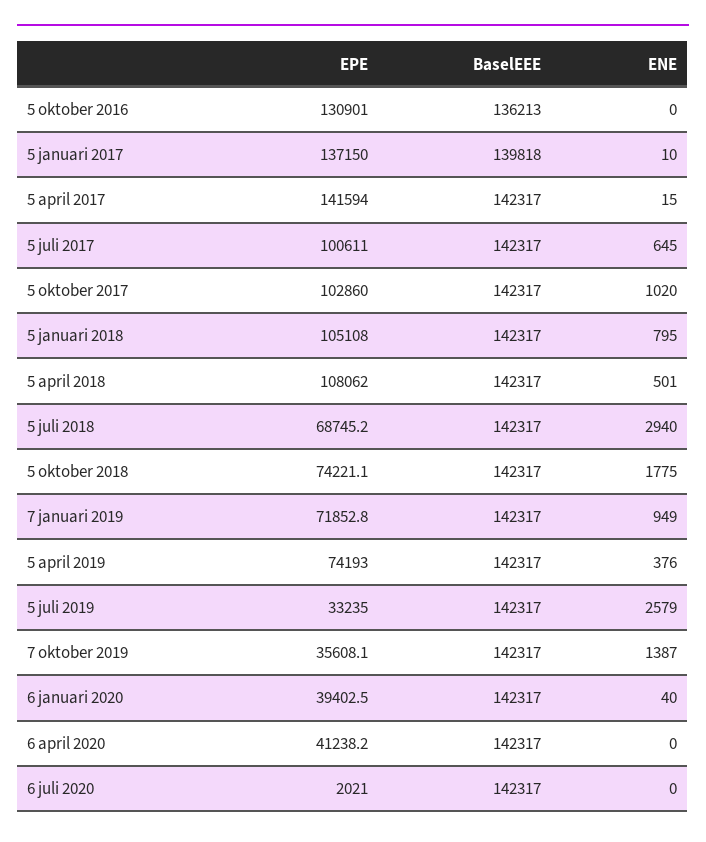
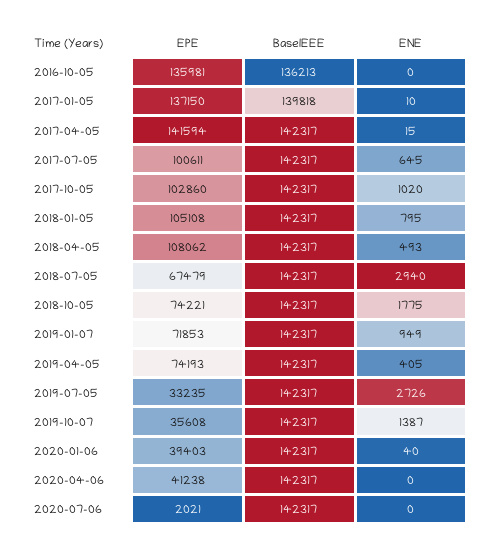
  {
    "EPE": {
-     "5 oktober 2016": 130901,
+     "5 oktober 2016": 135981,
      "5 januari 2017": 137150,
      "5 april 2017": 141594,
      "5 juli 2017": 100611,
      "5 oktober 2017": 102860,
      "5 januari 2018": 105108,
      "5 april 2018": 108062,
-     "5 juli 2018": 68745.2,
+     "5 juli 2018": 67479,
      "5 oktober 2018": 74221.1,
      "7 januari 2019": 71852.8,
      "5 april 2019": 74193,
      "5 juli 2019": 33235,
      "7 oktober 2019": 35608.1,
      "6 januari 2020": 39402.5,
      "6 april 2020": 41238.2,
      "6 juli 2020": 2021
    },
    "BaselEEE": {
      "5 oktober 2016": 136213,
      "5 januari 2017": 139818,
      "5 april 2017": 142317,
      "5 juli 2017": 142317,
      "5 oktober 2017": 142317,
      "5 januari 2018": 142317,
      "5 april 2018": 142317,
      "5 juli 2018": 142317,
      "5 oktober 2018": 142317,
      "7 januari 2019": 142317,
      "5 april 2019": 142317,
      "5 juli 2019": 142317,
      "7 oktober 2019": 142317,
      "6 januari 2020": 142317,
      "6 april 2020": 142317,
      "6 juli 2020": 142317
    },
    "ENE": {
      "5 oktober 2016": 0,
      "5 januari 2017": 10,
      "5 april 2017": 15,
      "5 juli 2017": 645,
      "5 oktober 2017": 1020,
      "5 januari 2018": 795,
-     "5 april 2018": 501,
+     "5 april 2018": 493,
      "5 juli 2018": 2940,
      "5 oktober 2018": 1775,
      "7 januari 2019": 949,
-     "5 april 2019": 376,
+     "5 april 2019": 405,
-     "5 juli 2019": 2579,
+     "5 juli 2019": 2726,
      "7 oktober 2019": 1387,
      "6 januari 2020": 40,
      "6 april 2020": 0,
      "6 juli 2020": 0
    }
  }

